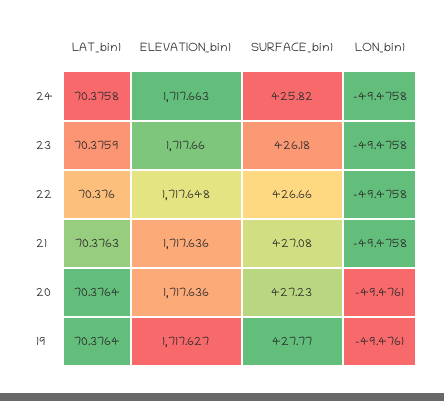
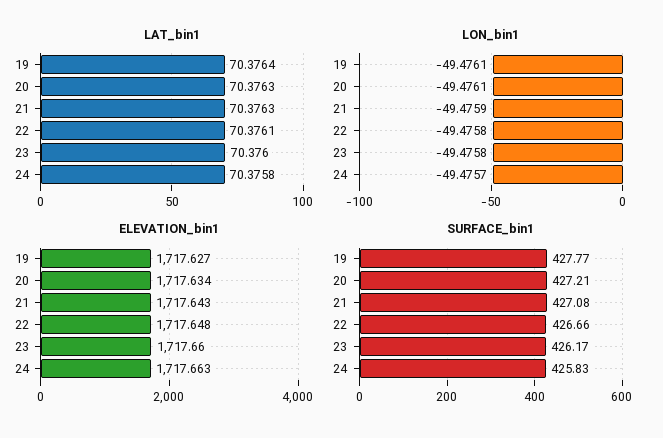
  {
    "LAT_bin1": {
      "24": 70.3758,
-     "23": 70.3759,
+     "23": 70.376,
-     "22": 70.376,
+     "22": 70.3761,
      "21": 70.3763,
-     "20": 70.3764,
+     "20": 70.3763,
      "19": 70.3764
    },
    "ELEVATION_bin1": {
      "24": 1717.663,
      "23": 1717.66,
      "22": 1717.648,
-     "21": 1717.636,
+     "21": 1717.643,
-     "20": 1717.636,
+     "20": 1717.634,
      "19": 1717.627
    },
    "SURFACE_bin1": {
-     "24": 425.82,
+     "24": 425.83,
-     "23": 426.18,
+     "23": 426.17,
      "22": 426.66,
      "21": 427.08,
-     "20": 427.23,
+     "20": 427.21,
      "19": 427.77
    },
    "LON_bin1": {
-     "24": -49.4758,
+     "24": -49.4757,
      "23": -49.4758,
      "22": -49.4758,
-     "21": -49.4758,
+     "21": -49.4759,
      "20": -49.4761,
      "19": -49.4761
    }
  }

